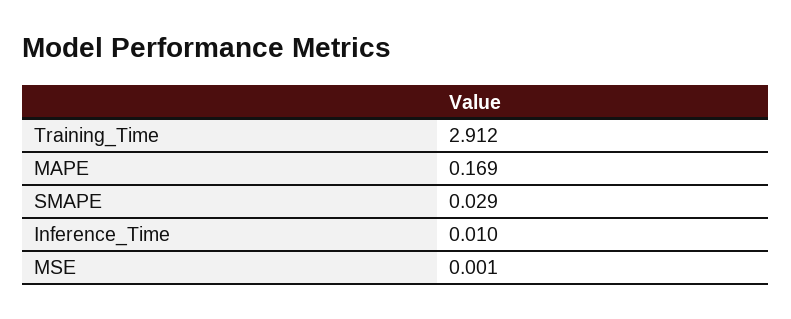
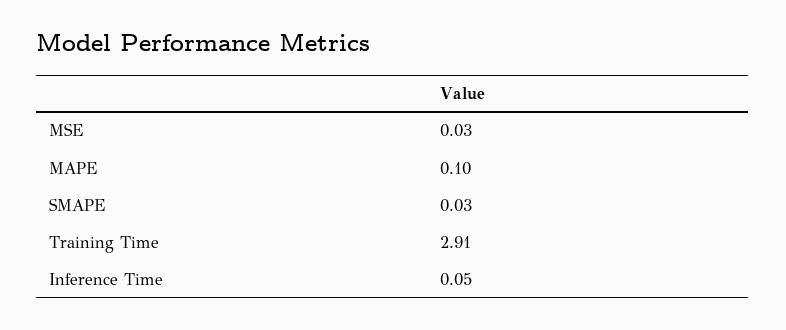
  {
    "Training_Time": 2.912,
-   "MAPE": 0.169,
+   "MAPE": 0.1,
    "SMAPE": 0.029,
-   "Inference_Time": 0.01,
+   "Inference_Time": 0.05,
-   "MSE": 0.001
+   "MSE": 0.03
  }

